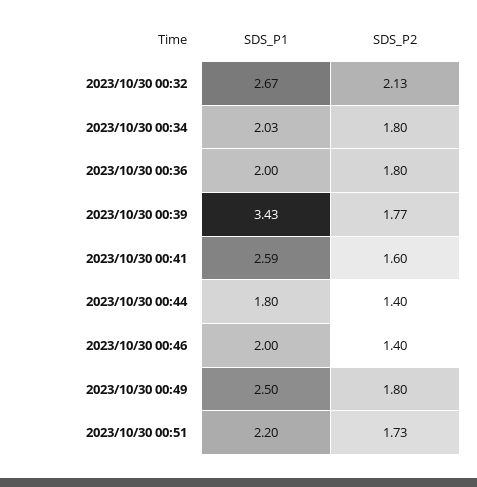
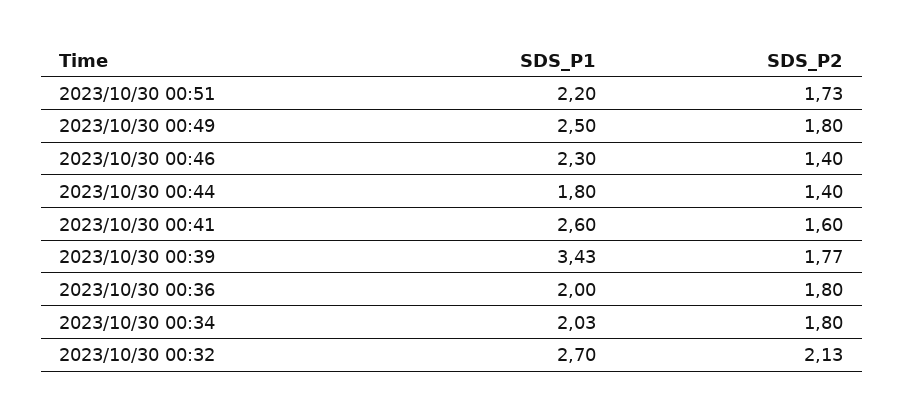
  {
    "SDS_P1": {
-     "2023/10/30 00:32": 2.67,
+     "2023/10/30 00:32": 2.7,
      "2023/10/30 00:34": 2.03,
      "2023/10/30 00:36": 2,
      "2023/10/30 00:39": 3.43,
-     "2023/10/30 00:41": 2.59,
+     "2023/10/30 00:41": 2.6,
      "2023/10/30 00:44": 1.8,
-     "2023/10/30 00:46": 2,
+     "2023/10/30 00:46": 2.3,
      "2023/10/30 00:49": 2.5,
      "2023/10/30 00:51": 2.2
    },
    "SDS_P2": {
      "2023/10/30 00:32": 2.13,
      "2023/10/30 00:34": 1.8,
      "2023/10/30 00:36": 1.8,
      "2023/10/30 00:39": 1.77,
      "2023/10/30 00:41": 1.6,
      "2023/10/30 00:44": 1.4,
      "2023/10/30 00:46": 1.4,
      "2023/10/30 00:49": 1.8,
      "2023/10/30 00:51": 1.73
    }
  }

